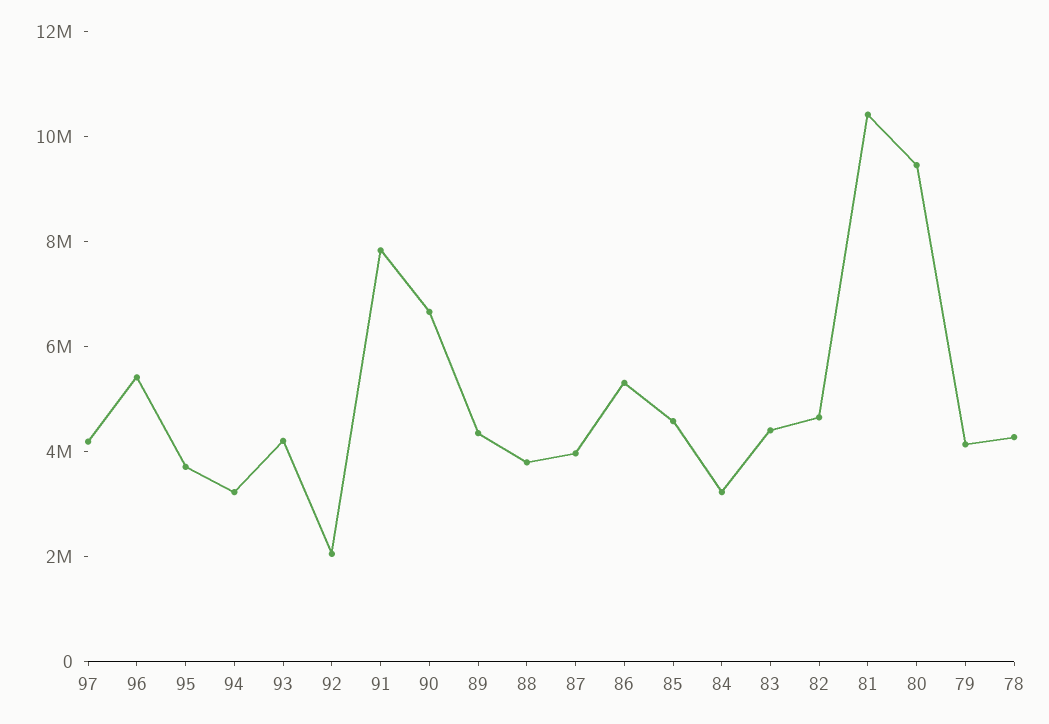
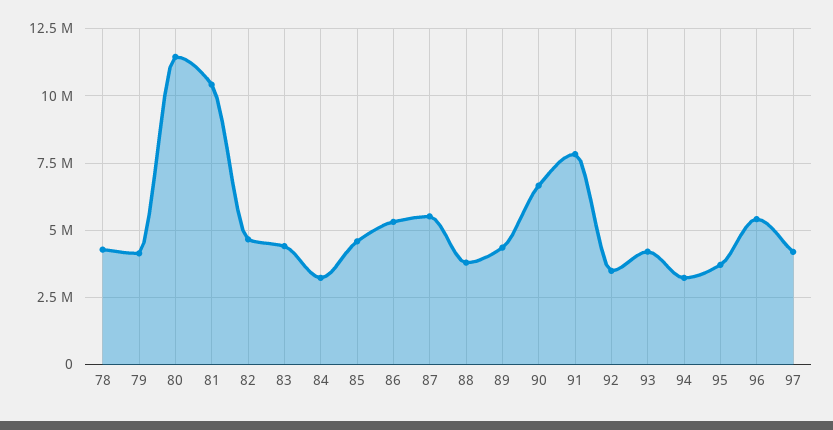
  {
    "97": 4250000,
    "96": 5500000,
    "95": 3750000,
    "94": 3250000,
    "93": 4250000,
-   "92": 2000000,
+   "92": 3500000,
    "91": 7750000,
    "90": 6750000,
    "89": 4250000,
    "88": 3750000,
-   "87": 4000000,
+   "87": 5500000,
    "86": 5250000,
    "85": 4500000,
    "84": 3250000,
    "83": 4500000,
    "82": 4750000,
    "81": 10500000,
-   "80": 9500000,
+   "80": 11500000,
    "79": 4250000,
    "78": 4250000
  }

